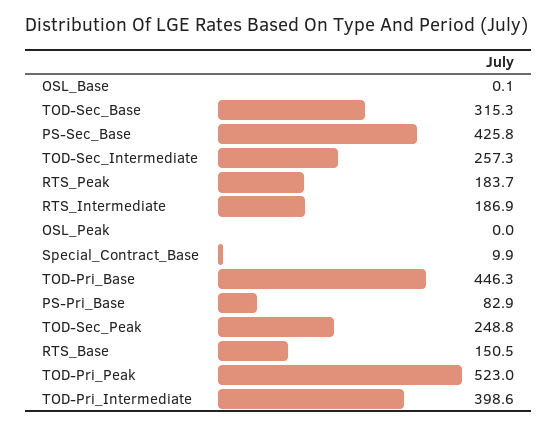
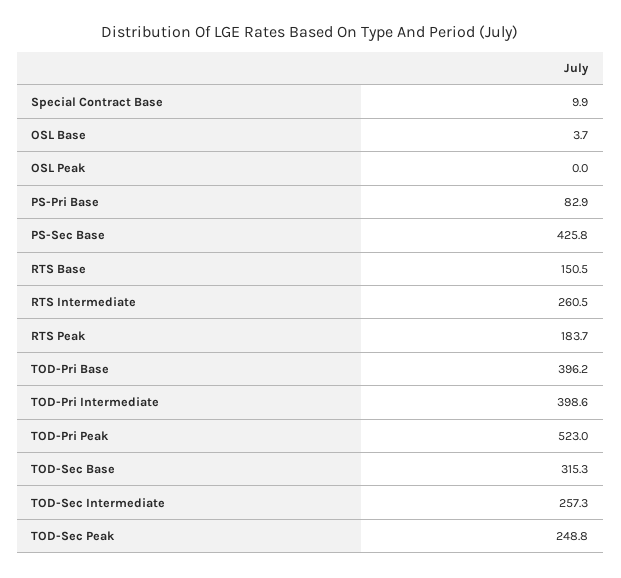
  {
-   "OSL_Base": 0.1,
+   "OSL_Base": 3.7,
    "TOD-Sec_Base": 315.3,
    "PS-Sec_Base": 425.8,
    "TOD-Sec_Intermediate": 257.3,
    "RTS_Peak": 183.7,
-   "RTS_Intermediate": 186.9,
+   "RTS_Intermediate": 260.5,
    "OSL_Peak": 0,
    "Special_Contract_Base": 9.9,
-   "TOD-Pri_Base": 446.3,
+   "TOD-Pri_Base": 396.2,
    "PS-Pri_Base": 82.9,
    "TOD-Sec_Peak": 248.8,
    "RTS_Base": 150.5,
    "TOD-Pri_Peak": 523,
    "TOD-Pri_Intermediate": 398.6
  }

